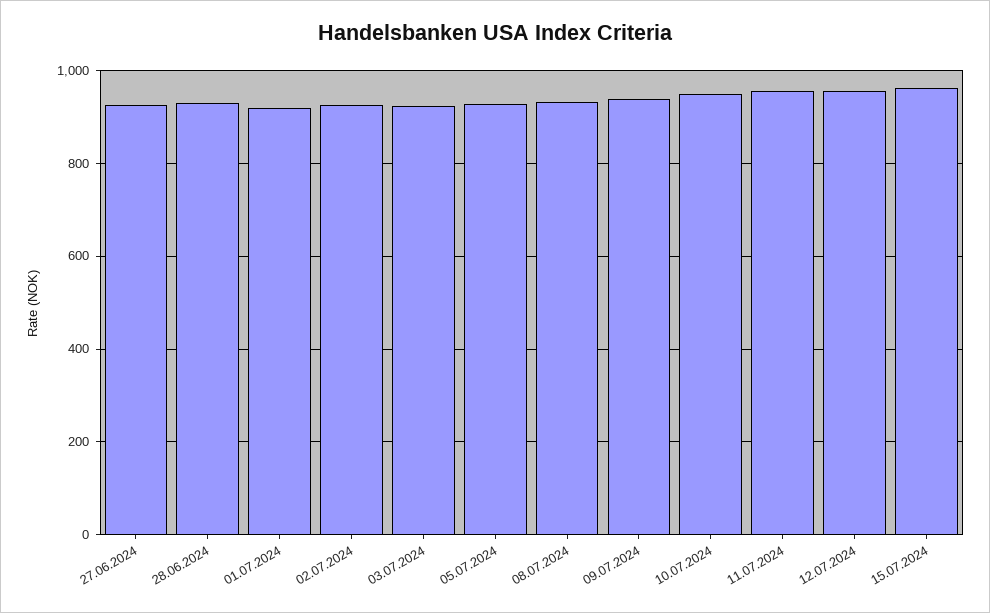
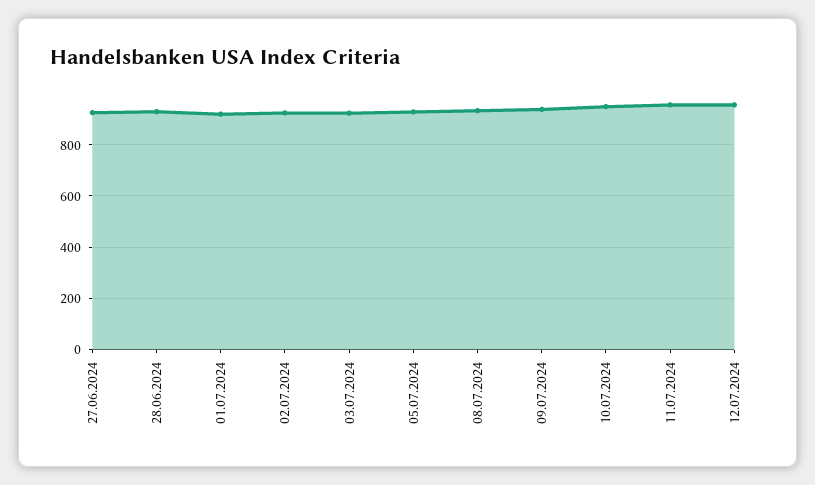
  {
    "27.06.2024": 920,
    "28.06.2024": 920,
    "01.07.2024": 920,
    "02.07.2024": 920,
    "03.07.2024": 920,
    "05.07.2024": 920,
    "08.07.2024": 940,
    "09.07.2024": 940,
    "10.07.2024": 940,
    "11.07.2024": 960,
-   "12.07.2024": 960,
+   "12.07.2024": 960
-   "15.07.2024": 960
  }

